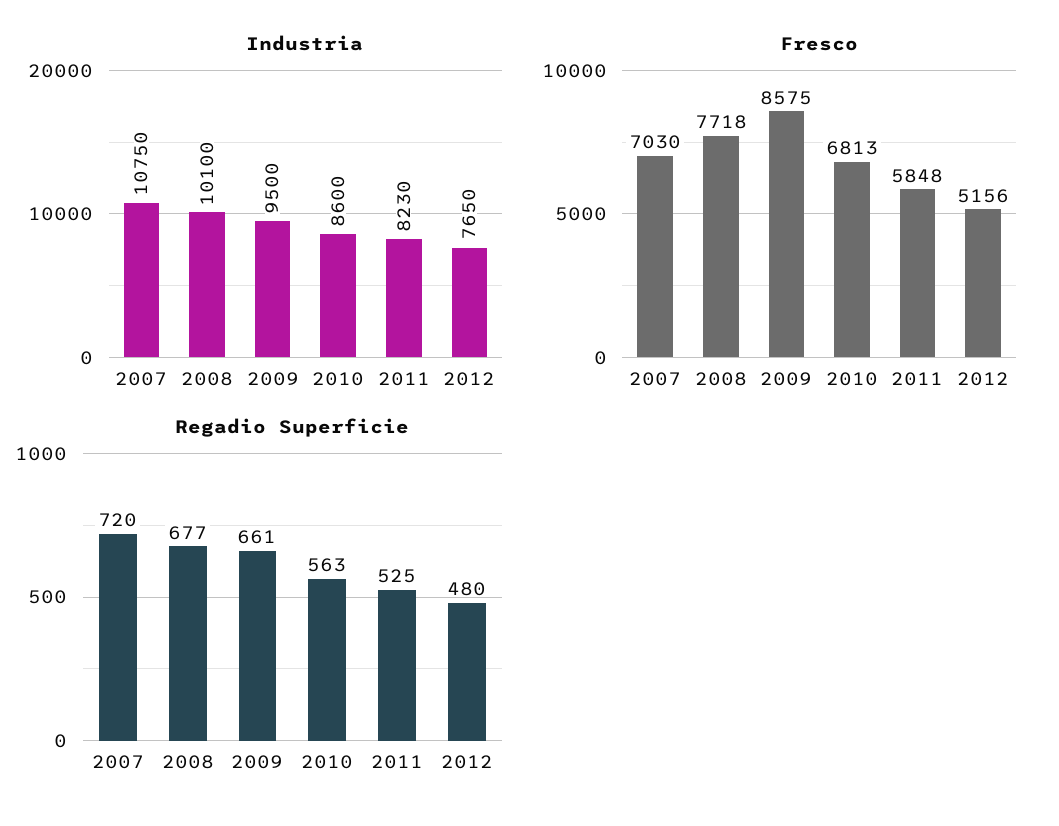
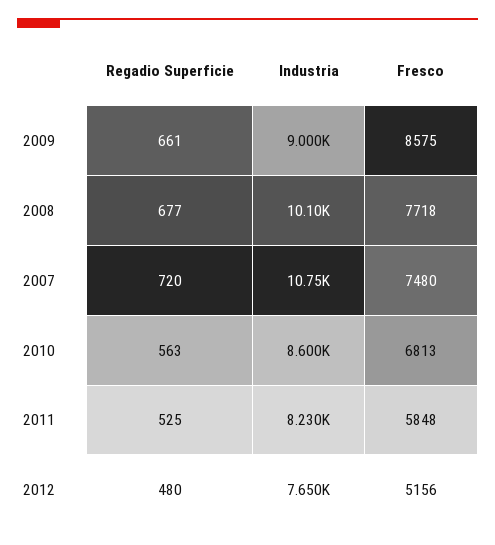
  {
    "Industria": {
      "2007": 10750,
      "2008": 10100,
-     "2009": 9500,
+     "2009": 9000,
      "2010": 8600,
      "2011": 8230,
      "2012": 7650
    },
    "Fresco": {
-     "2007": 7030,
+     "2007": 7480,
      "2008": 7718,
      "2009": 8575,
      "2010": 6813,
      "2011": 5848,
      "2012": 5156
    },
    "Regadio Superficie": {
      "2007": 720,
      "2008": 677,
      "2009": 661,
      "2010": 563,
      "2011": 525,
      "2012": 480
    }
  }

